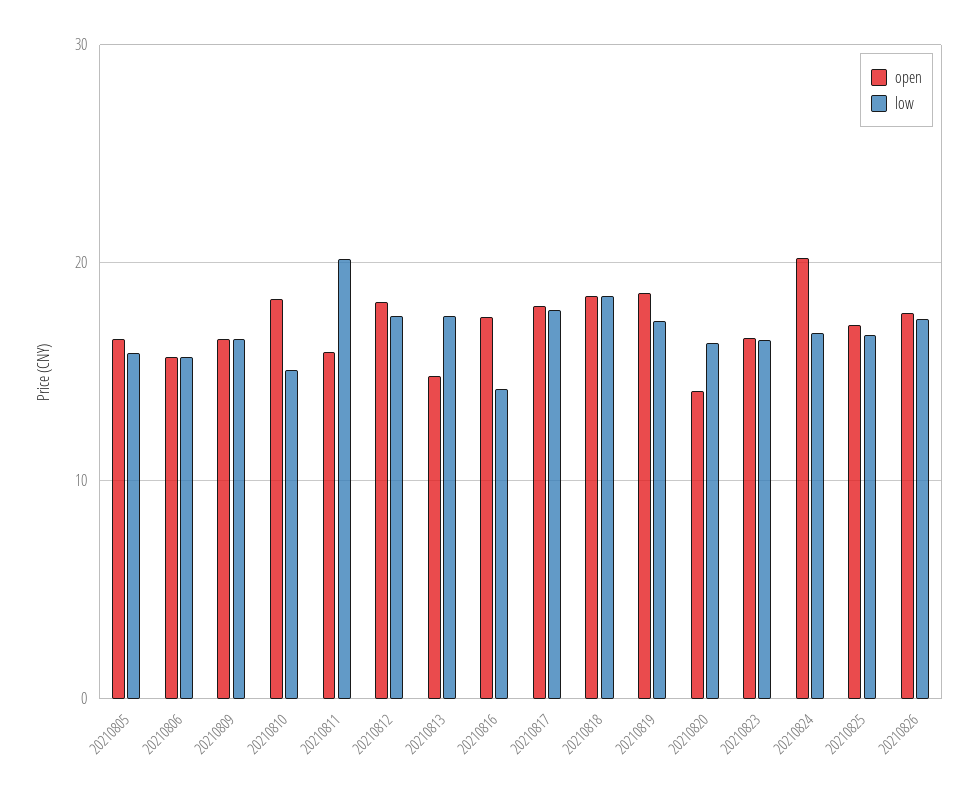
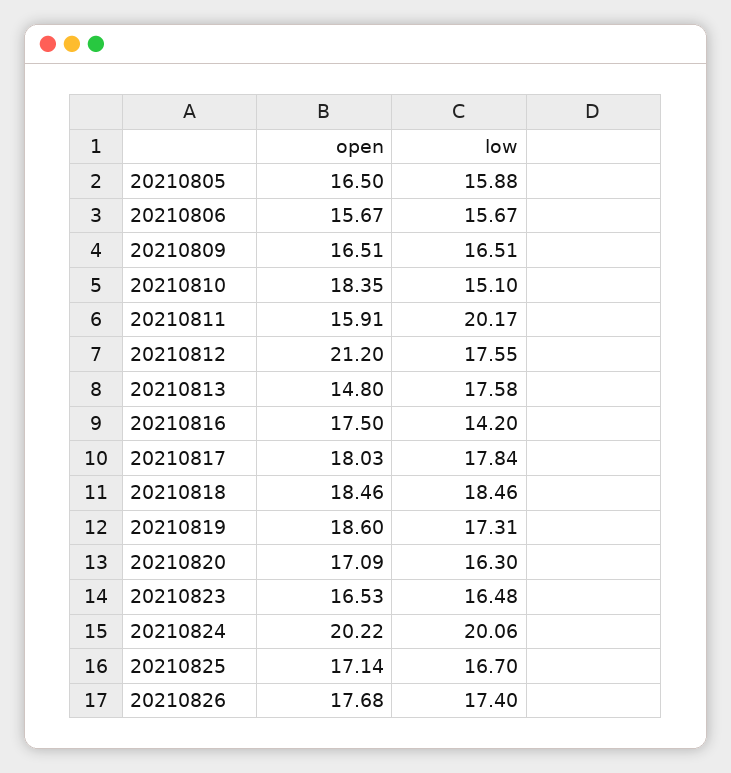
  {
    "open": {
      "20210805": 16.5,
      "20210806": 15.67,
      "20210809": 16.51,
      "20210810": 18.35,
      "20210811": 15.91,
-     "20210812": 18,
+     "20210812": 21.2,
      "20210813": 14.8,
      "20210816": 17.5,
      "20210817": 18.03,
      "20210818": 18.46,
      "20210819": 18.6,
-     "20210820": 14,
+     "20210820": 17.09,
      "20210823": 16.53,
      "20210824": 20.22,
      "20210825": 17.14,
      "20210826": 17.68
    },
    "low": {
      "20210805": 15.88,
      "20210806": 15.67,
      "20210809": 16.51,
      "20210810": 15.1,
      "20210811": 20.17,
      "20210812": 17.55,
      "20210813": 17.58,
      "20210816": 14.2,
      "20210817": 17.84,
      "20210818": 18.46,
      "20210819": 17.31,
      "20210820": 16.3,
      "20210823": 16.48,
-     "20210824": 17,
+     "20210824": 20.06,
      "20210825": 16.7,
      "20210826": 17.4
    }
  }

